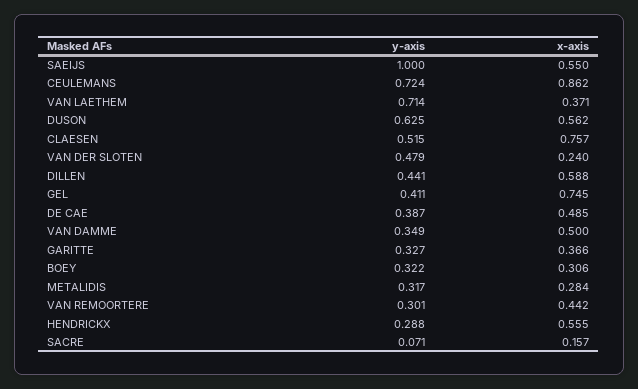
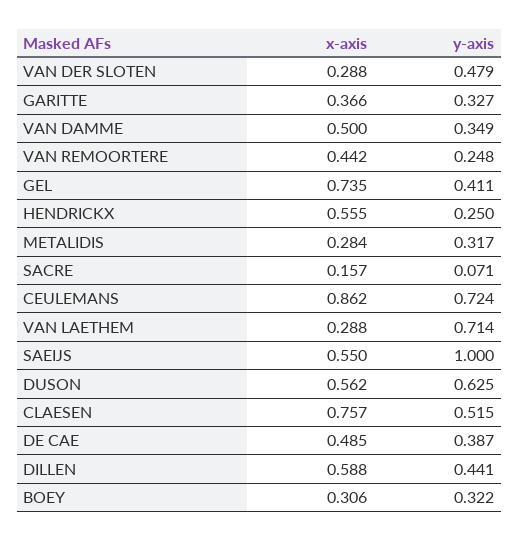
  {
    "y-axis": {
      "SAEIJS": 1,
      "CEULEMANS": 0.724,
      "VAN LAETHEM": 0.714,
      "DUSON": 0.625,
      "CLAESEN": 0.515,
      "VAN DER SLOTEN": 0.479,
      "DILLEN": 0.441,
      "GEL": 0.411,
      "DE CAE": 0.387,
      "VAN DAMME": 0.349,
      "GARITTE": 0.327,
      "BOEY": 0.322,
      "METALIDIS": 0.317,
-     "VAN REMOORTERE": 0.301,
+     "VAN REMOORTERE": 0.248,
-     "HENDRICKX": 0.288,
+     "HENDRICKX": 0.25,
      "SACRE": 0.071
    },
    "x-axis": {
      "SAEIJS": 0.55,
      "CEULEMANS": 0.862,
-     "VAN LAETHEM": 0.371,
+     "VAN LAETHEM": 0.288,
      "DUSON": 0.562,
      "CLAESEN": 0.757,
-     "VAN DER SLOTEN": 0.24,
+     "VAN DER SLOTEN": 0.288,
      "DILLEN": 0.588,
-     "GEL": 0.745,
+     "GEL": 0.735,
      "DE CAE": 0.485,
      "VAN DAMME": 0.5,
      "GARITTE": 0.366,
      "BOEY": 0.306,
      "METALIDIS": 0.284,
      "VAN REMOORTERE": 0.442,
      "HENDRICKX": 0.555,
      "SACRE": 0.157
    }
  }

